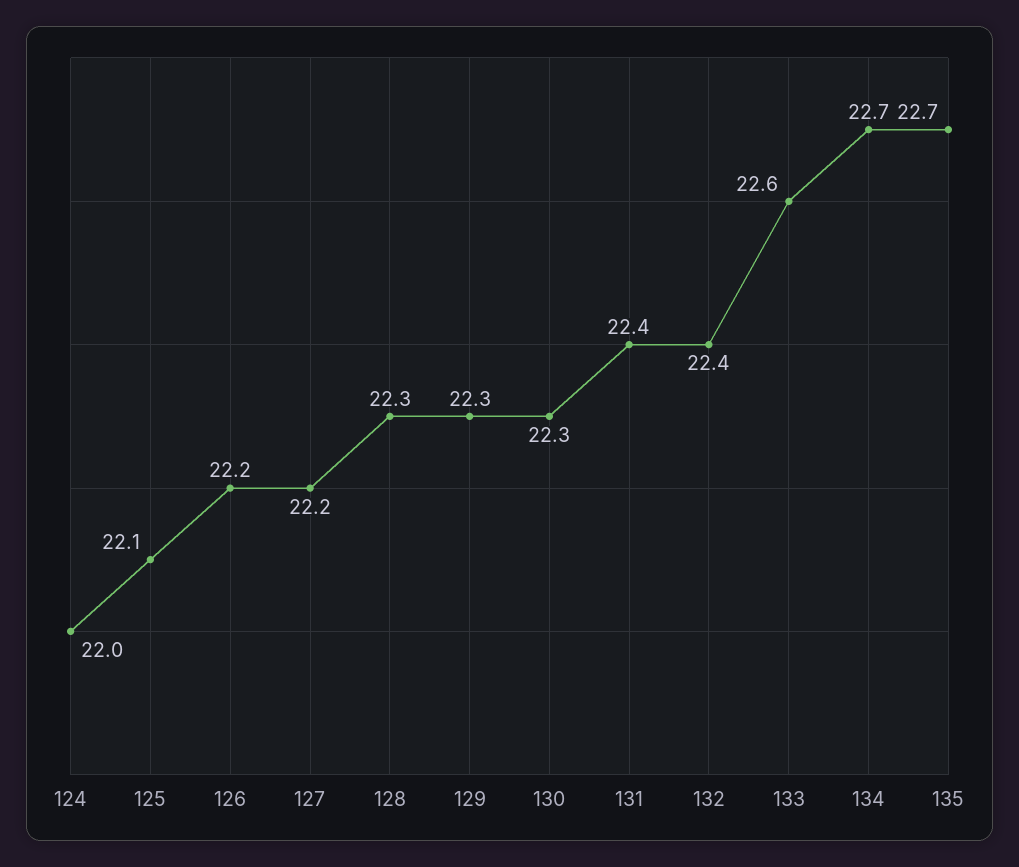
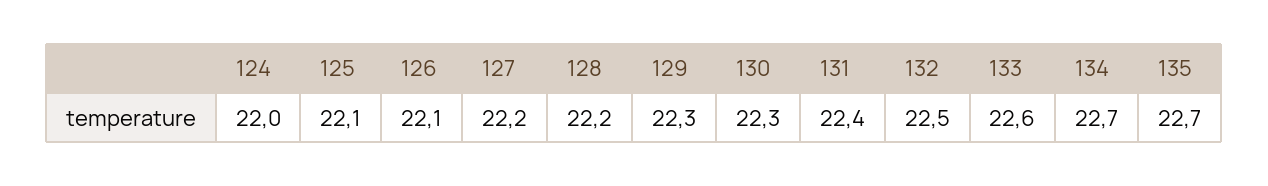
  {
    "124": 22,
    "125": 22.1,
-   "126": 22.2,
+   "126": 22.1,
    "127": 22.2,
-   "128": 22.3,
+   "128": 22.2,
    "129": 22.3,
    "130": 22.3,
    "131": 22.4,
-   "132": 22.4,
+   "132": 22.5,
    "133": 22.6,
    "134": 22.7,
    "135": 22.7
  }

